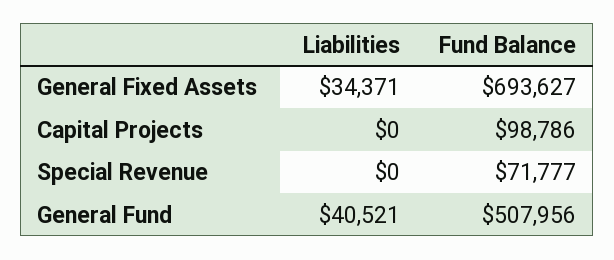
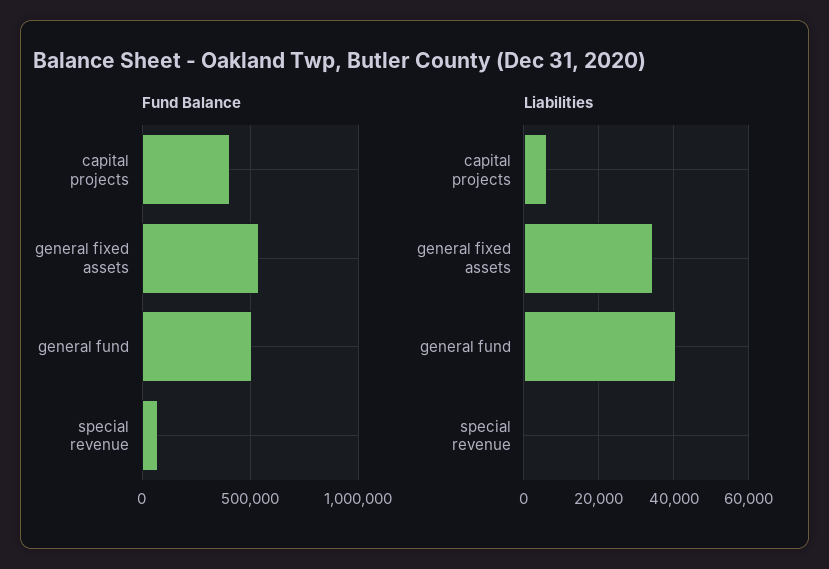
  {
    "Liabilities": {
      "General Fixed Assets": 34371,
-     "Capital Projects": 0,
+     "Capital Projects": 6000,
      "Special Revenue": 0,
      "General Fund": 40521
    },
    "Fund Balance": {
-     "General Fixed Assets": 693627,
+     "General Fixed Assets": 550000,
-     "Capital Projects": 98786,
+     "Capital Projects": 400000,
      "Special Revenue": 71777,
      "General Fund": 507956
    }
  }

